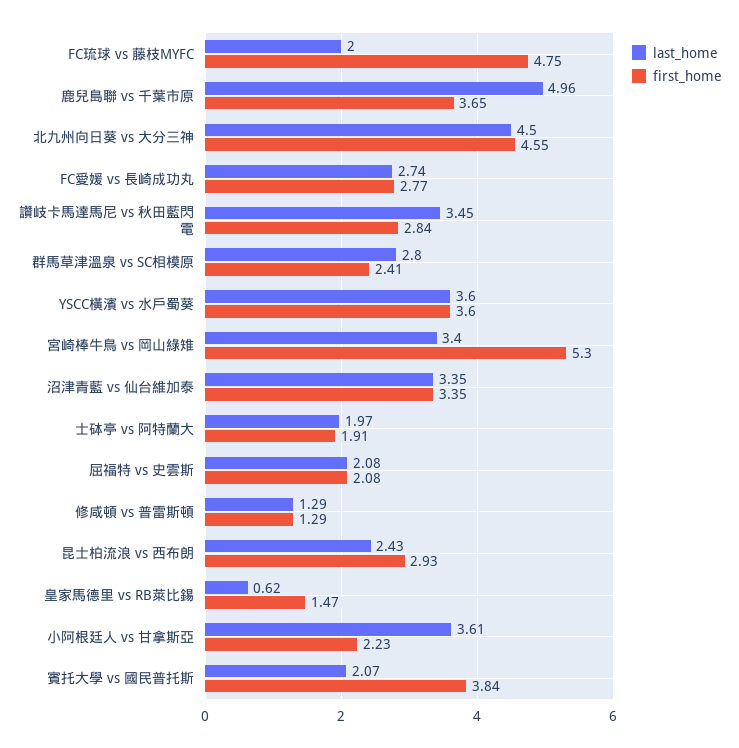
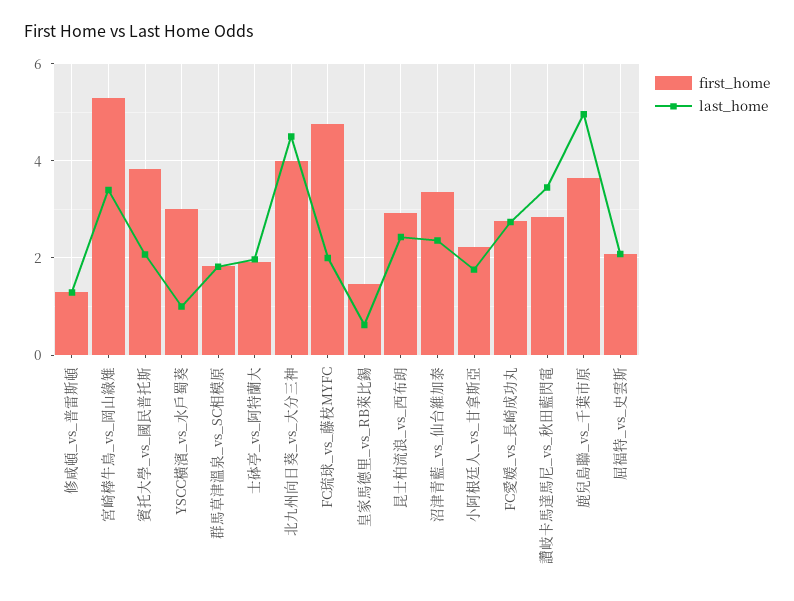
  {
    "last_home": {
      "FC琉球 vs 藤枝MYFC": 2,
      "鹿兒島聯 vs 千葉市原": 4.96,
      "北九州向日葵 vs 大分三神": 4.5,
      "FC愛媛 vs 長崎成功丸": 2.74,
      "讚岐卡馬達馬尼 vs 秋田藍閃電": 3.45,
-     "群馬草津溫泉 vs SC相模原": 2.8,
+     "群馬草津溫泉 vs SC相模原": 1.8,
-     "YSCC橫濱 vs 水戶蜀葵": 3.6,
+     "YSCC橫濱 vs 水戶蜀葵": 1,
      "宮崎棒牛鳥 vs 岡山綠雉": 3.4,
-     "沼津青藍 vs 仙台維加泰": 3.35,
+     "沼津青藍 vs 仙台維加泰": 2.4,
      "士砵亭 vs 阿特蘭大": 1.97,
      "屈福特 vs 史雲斯": 2.08,
      "修咸頓 vs 普雷斯頓": 1.29,
      "昆士柏流浪 vs 西布朗": 2.43,
      "皇家馬德里 vs RB萊比錫": 0.62,
-     "小阿根廷人 vs 甘拿斯亞": 3.61,
+     "小阿根廷人 vs 甘拿斯亞": 1.8,
      "賓托大學 vs 國民普托斯": 2.07
    },
    "first_home": {
      "FC琉球 vs 藤枝MYFC": 4.75,
      "鹿兒島聯 vs 千葉市原": 3.65,
-     "北九州向日葵 vs 大分三神": 4.55,
+     "北九州向日葵 vs 大分三神": 4,
      "FC愛媛 vs 長崎成功丸": 2.77,
      "讚岐卡馬達馬尼 vs 秋田藍閃電": 2.84,
-     "群馬草津溫泉 vs SC相模原": 2.41,
+     "群馬草津溫泉 vs SC相模原": 1.8,
-     "YSCC橫濱 vs 水戶蜀葵": 3.6,
+     "YSCC橫濱 vs 水戶蜀葵": 3,
      "宮崎棒牛鳥 vs 岡山綠雉": 5.3,
      "沼津青藍 vs 仙台維加泰": 3.35,
      "士砵亭 vs 阿特蘭大": 1.91,
      "屈福特 vs 史雲斯": 2.08,
      "修咸頓 vs 普雷斯頓": 1.29,
      "昆士柏流浪 vs 西布朗": 2.93,
      "皇家馬德里 vs RB萊比錫": 1.47,
      "小阿根廷人 vs 甘拿斯亞": 2.23,
      "賓托大學 vs 國民普托斯": 3.84
    }
  }

